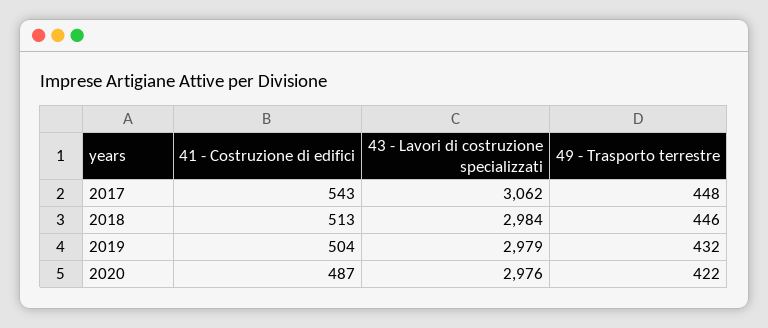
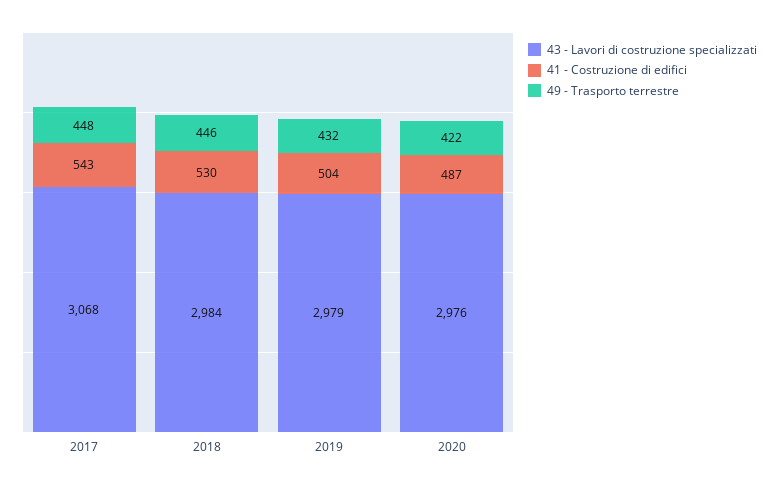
  {
    "41 - Costruzione di edifici": {
      "2017": 543,
-     "2018": 513,
+     "2018": 530,
      "2019": 504,
      "2020": 487
    },
    "43 - Lavori di costruzione specializzati": {
-     "2017": 3062,
+     "2017": 3068,
      "2018": 2984,
      "2019": 2979,
      "2020": 2976
    },
    "49 - Trasporto terrestre": {
      "2017": 448,
      "2018": 446,
      "2019": 432,
      "2020": 422
    }
  }

